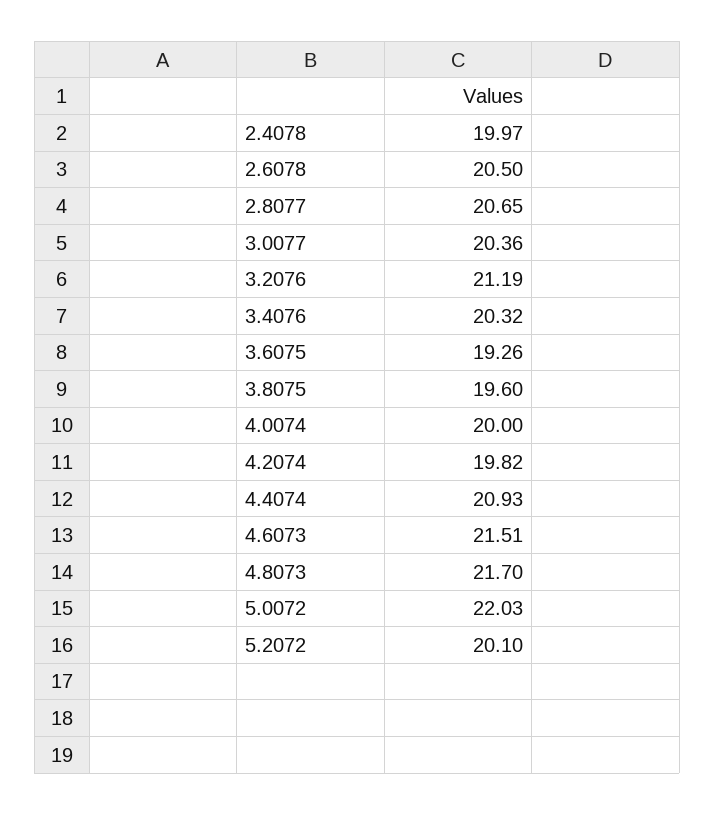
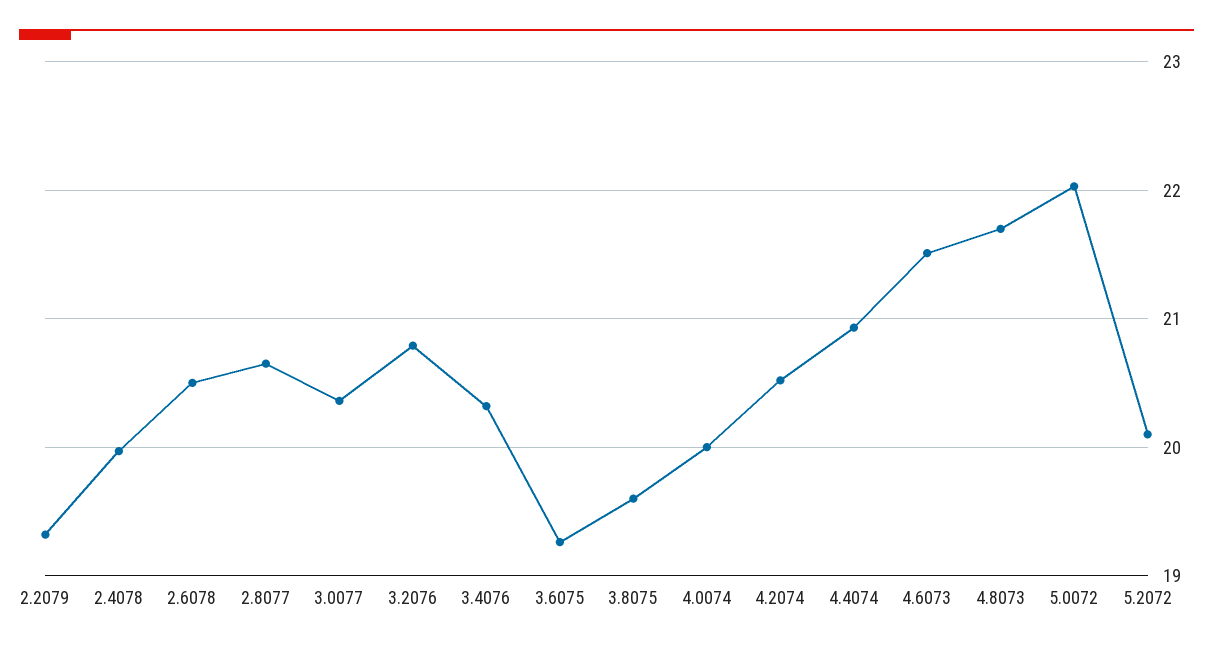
  {
    "2.4078": 19.97,
    "2.6078": 20.5,
    "2.8077": 20.65,
    "3.0077": 20.36,
-   "3.2076": 21.19,
+   "3.2076": 20.8,
    "3.4076": 20.32,
    "3.6075": 19.26,
    "3.8075": 19.6,
    "4.0074": 20,
-   "4.2074": 19.82,
+   "4.2074": 20.5,
    "4.4074": 20.93,
    "4.6073": 21.51,
    "4.8073": 21.7,
    "5.0072": 22.03,
-   "5.2072": 20.1
+   "5.2072": 20.1,
+   "2.2079": 19.3
  }

